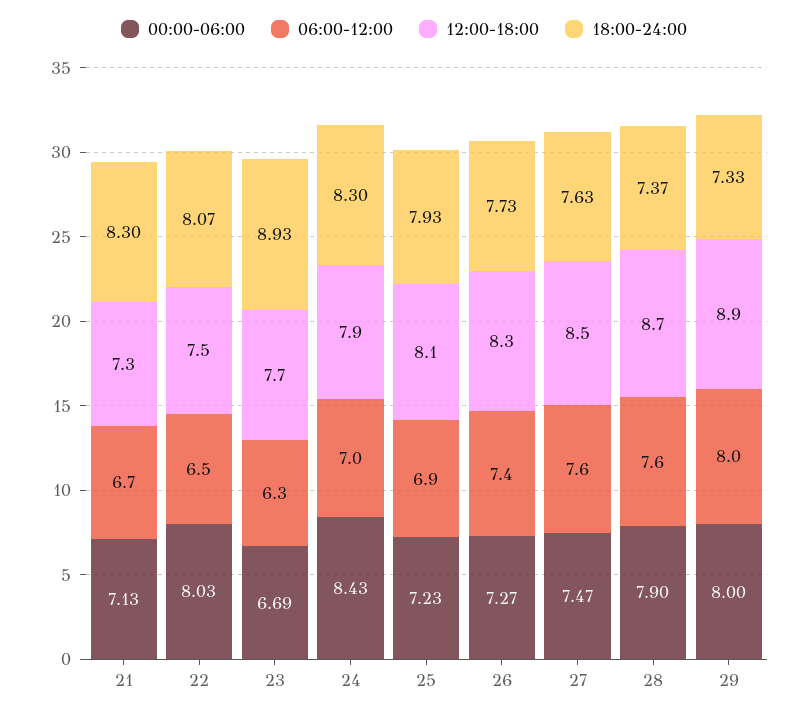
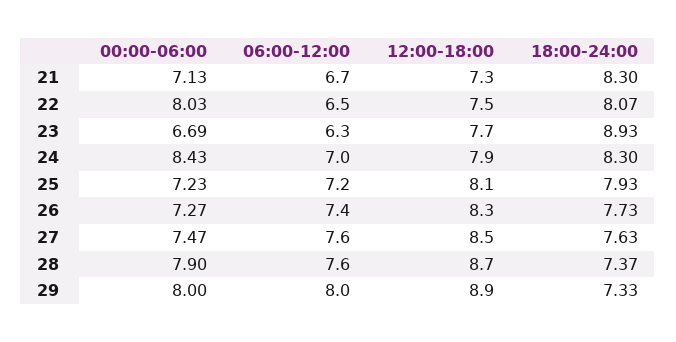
  {
    "00:00-06:00": {
      "21": 7.13,
      "22": 8.03,
      "23": 6.69,
      "24": 8.43,
      "25": 7.23,
      "26": 7.27,
      "27": 7.47,
      "28": 7.9,
      "29": 8
    },
    "06:00-12:00": {
      "21": 6.7,
      "22": 6.5,
      "23": 6.3,
      "24": 7,
-     "25": 6.9,
+     "25": 7.2,
      "26": 7.4,
      "27": 7.6,
      "28": 7.6,
      "29": 8
    },
    "12:00-18:00": {
      "21": 7.3,
      "22": 7.5,
      "23": 7.7,
      "24": 7.9,
      "25": 8.1,
      "26": 8.3,
      "27": 8.5,
      "28": 8.7,
      "29": 8.9
    },
    "18:00-24:00": {
      "21": 8.3,
      "22": 8.07,
      "23": 8.93,
      "24": 8.3,
      "25": 7.93,
      "26": 7.73,
      "27": 7.63,
      "28": 7.37,
      "29": 7.33
    }
  }

